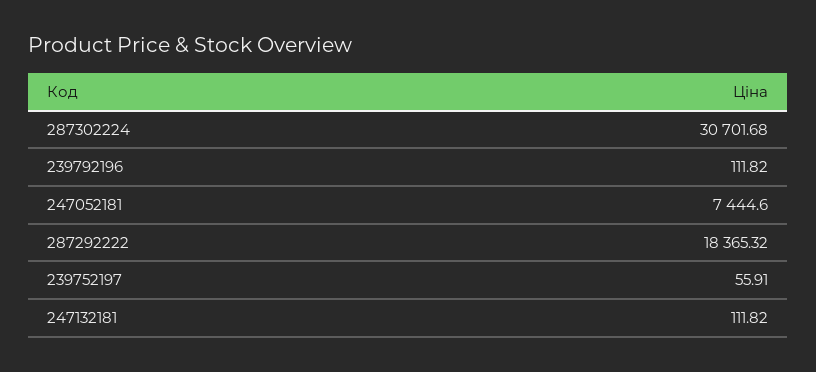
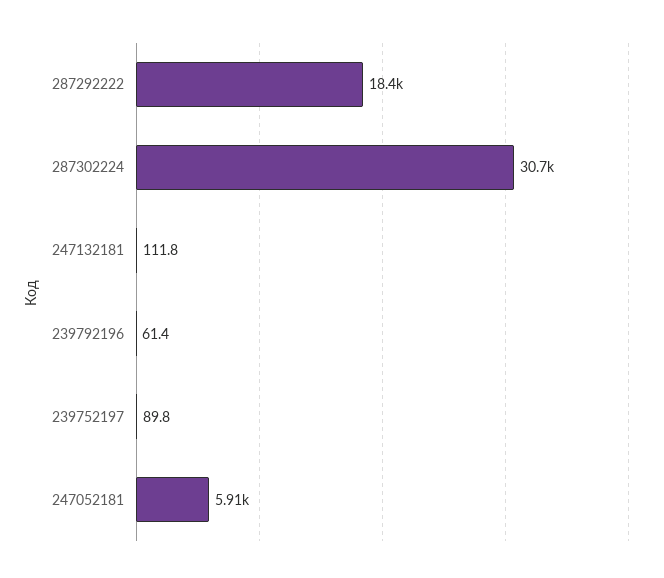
  {
    "287302224": 30701.68,
-   "239792196": 111.82,
+   "239792196": 61.4,
-   "247052181": 7444.6,
+   "247052181": 5910,
    "287292222": 18365.32,
-   "239752197": 55.91,
+   "239752197": 89.8,
    "247132181": 111.82
  }

